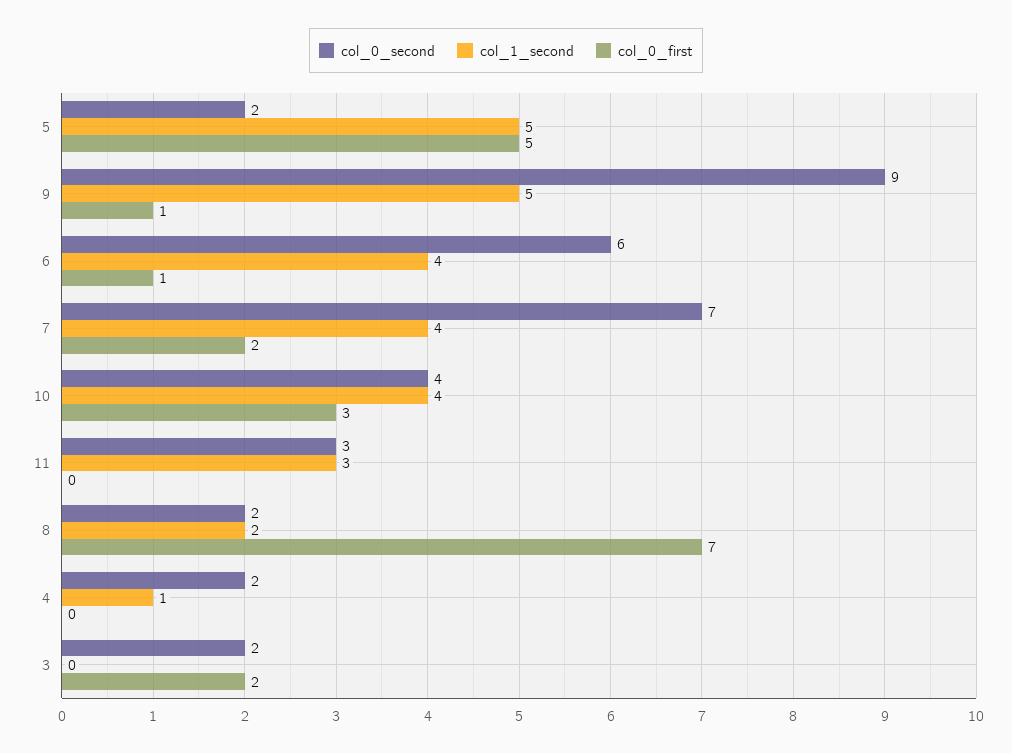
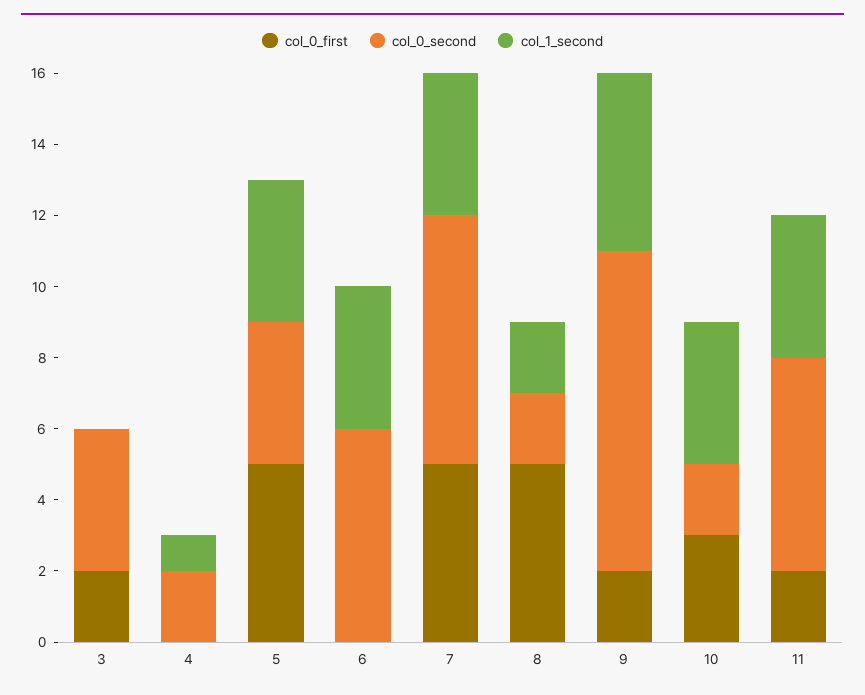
  {
    "col_0_second": {
-     "5": 2,
+     "5": 4,
      "9": 9,
      "6": 6,
      "7": 7,
-     "10": 4,
+     "10": 2,
-     "11": 3,
+     "11": 6,
      "8": 2,
      "4": 2,
-     "3": 2
+     "3": 4
    },
    "col_1_second": {
-     "5": 5,
+     "5": 4,
      "9": 5,
      "6": 4,
      "7": 4,
      "10": 4,
-     "11": 3,
+     "11": 4,
      "8": 2,
      "4": 1,
      "3": 0
    },
    "col_0_first": {
      "5": 5,
-     "9": 1,
+     "9": 2,
-     "6": 1,
+     "6": 0,
-     "7": 2,
+     "7": 5,
      "10": 3,
-     "11": 0,
+     "11": 2,
-     "8": 7,
+     "8": 5,
      "4": 0,
      "3": 2
    }
  }

